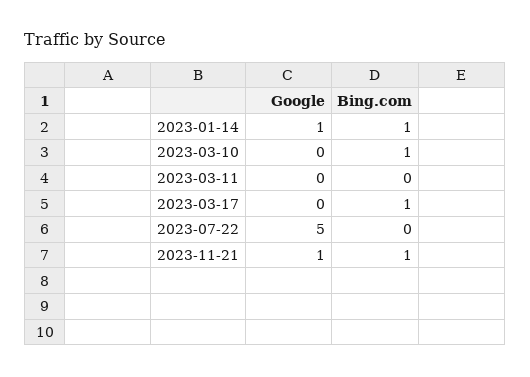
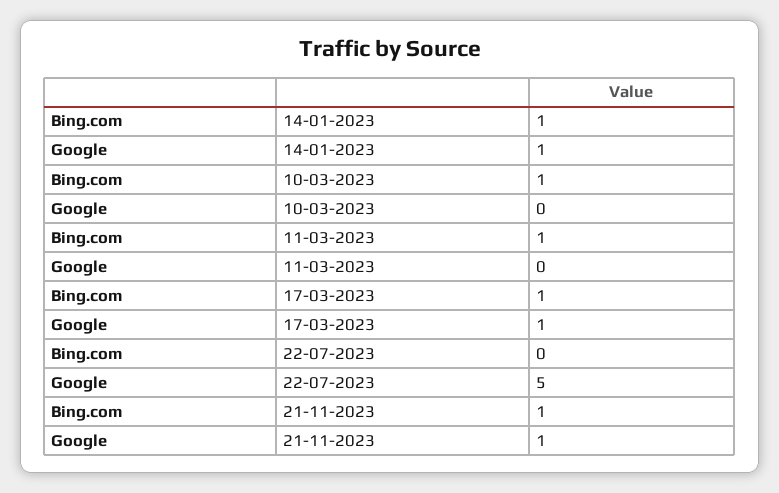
  {
    "Google": {
      "2023-01-14": 1,
      "2023-03-10": 0,
      "2023-03-11": 0,
-     "2023-03-17": 0,
+     "2023-03-17": 1,
      "2023-07-22": 5,
      "2023-11-21": 1
    },
    "Bing.com": {
      "2023-01-14": 1,
      "2023-03-10": 1,
-     "2023-03-11": 0,
+     "2023-03-11": 1,
      "2023-03-17": 1,
      "2023-07-22": 0,
      "2023-11-21": 1
    }
  }

